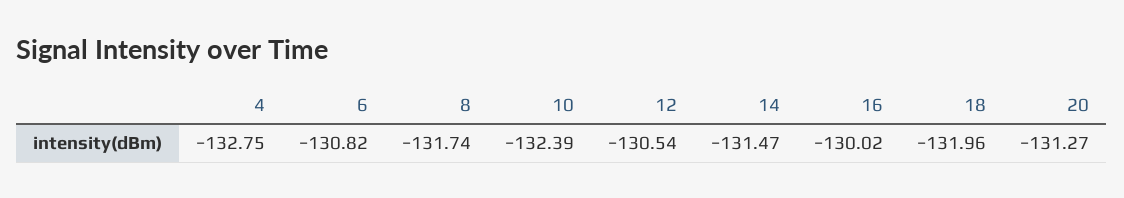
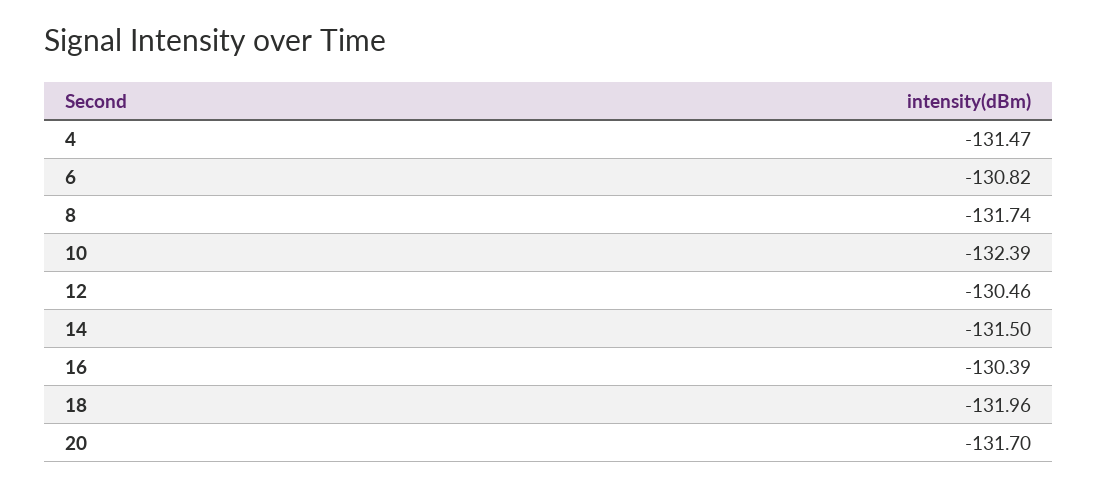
  {
-   "4": -132.75,
+   "4": -131.47,
    "6": -130.82,
    "8": -131.74,
    "10": -132.39,
-   "12": -130.54,
+   "12": -130.46,
-   "14": -131.47,
+   "14": -131.5,
-   "16": -130.02,
+   "16": -130.39,
    "18": -131.96,
-   "20": -131.27
+   "20": -131.7
  }

